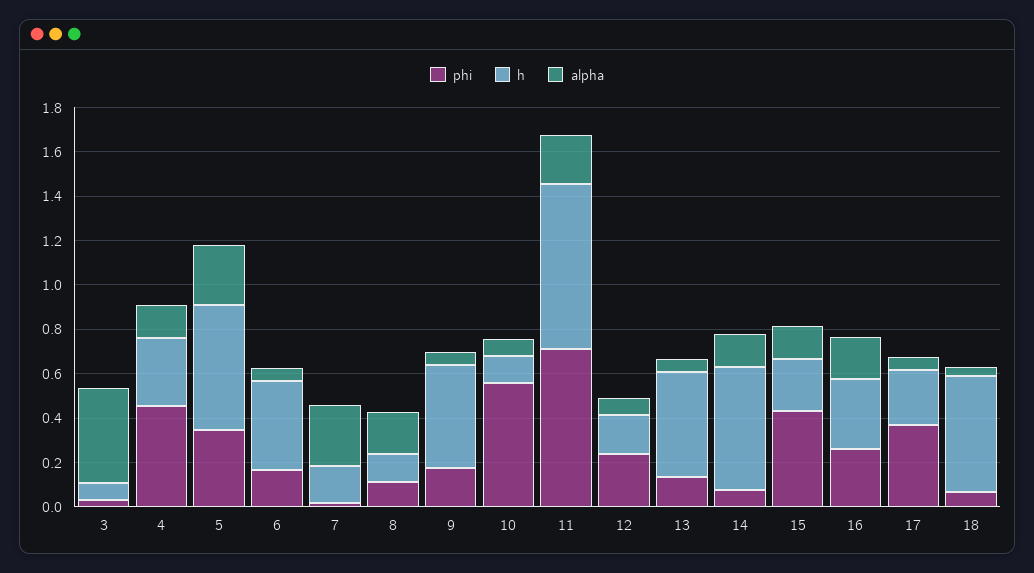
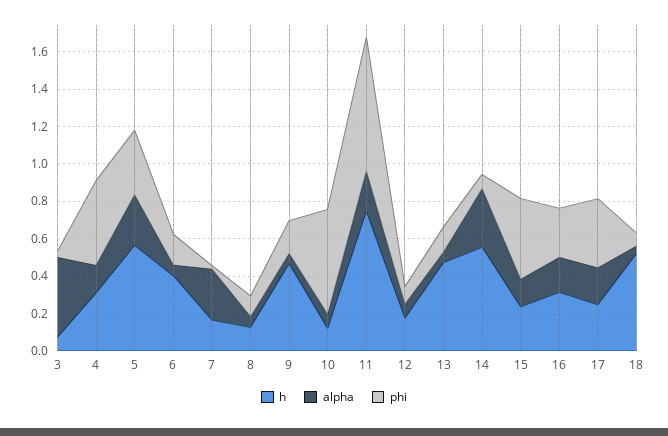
  {
    "phi": {
      "3": 0.05,
      "4": 0.45,
      "5": 0.35,
      "6": 0.15,
      "7": 0,
      "8": 0.1,
      "9": 0.2,
      "10": 0.55,
      "11": 0.7,
-     "12": 0.25,
+     "12": 0.1,
      "13": 0.15,
      "14": 0.1,
      "15": 0.45,
      "16": 0.25,
      "17": 0.35,
      "18": 0.05
    },
    "h": {
      "3": 0.05,
      "4": 0.3,
      "5": 0.55,
      "6": 0.4,
      "7": 0.15,
      "8": 0.15,
      "9": 0.45,
      "10": 0.1,
      "11": 0.75,
      "12": 0.15,
      "13": 0.45,
      "14": 0.55,
      "15": 0.25,
      "16": 0.3,
      "17": 0.25,
      "18": 0.5
    },
    "alpha": {
      "3": 0.45,
      "4": 0.15,
      "5": 0.25,
      "6": 0.05,
      "7": 0.25,
-     "8": 0.2,
+     "8": 0.05,
      "9": 0.05,
      "10": 0.1,
      "11": 0.2,
      "12": 0.1,
      "13": 0.05,
-     "14": 0.15,
+     "14": 0.3,
      "15": 0.15,
      "16": 0.2,
-     "17": 0.05,
+     "17": 0.2,
      "18": 0.05
    }
  }

